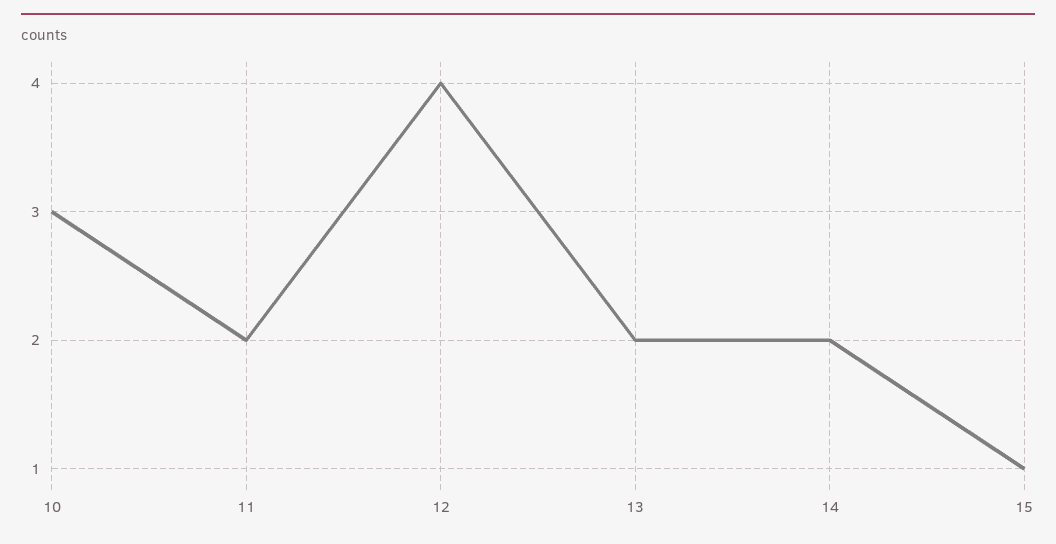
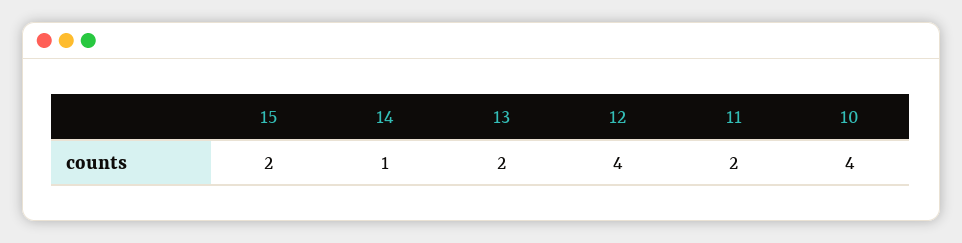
  {
-   "10": 3,
+   "10": 4,
    "11": 2,
    "12": 4,
    "13": 2,
-   "14": 2,
+   "14": 1,
-   "15": 1
+   "15": 2
  }

